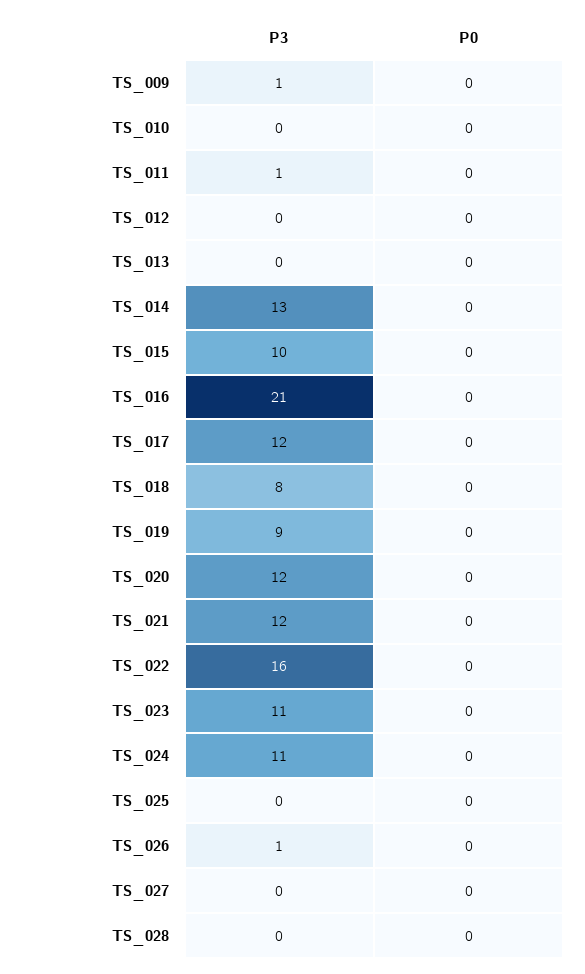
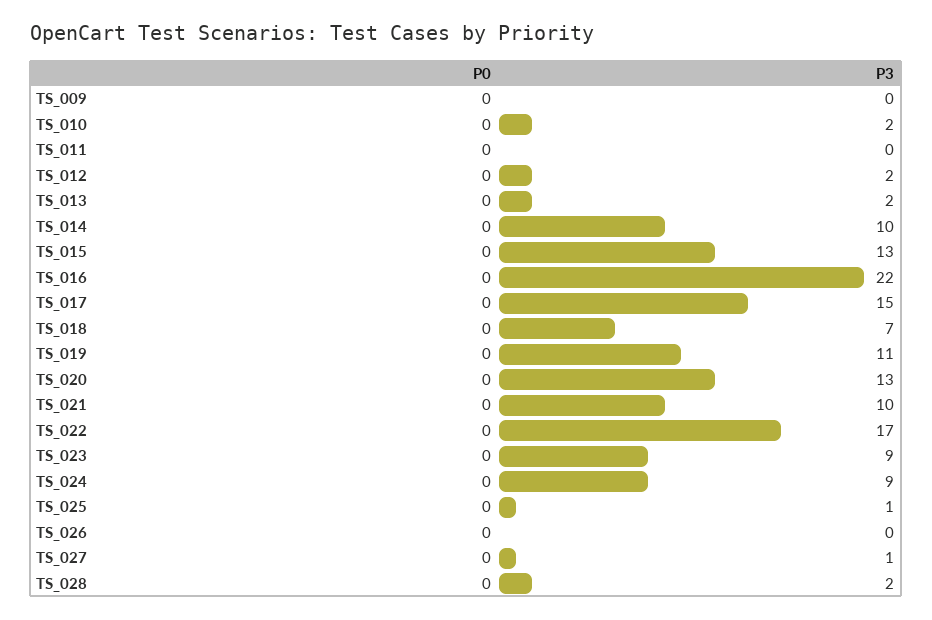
  {
    "P3": {
-     "TS_009": 1,
+     "TS_009": 0,
-     "TS_010": 0,
+     "TS_010": 2,
-     "TS_011": 1,
+     "TS_011": 0,
-     "TS_012": 0,
+     "TS_012": 2,
-     "TS_013": 0,
+     "TS_013": 2,
-     "TS_014": 13,
+     "TS_014": 10,
-     "TS_015": 10,
+     "TS_015": 13,
-     "TS_016": 21,
+     "TS_016": 22,
-     "TS_017": 12,
+     "TS_017": 15,
-     "TS_018": 8,
+     "TS_018": 7,
-     "TS_019": 9,
+     "TS_019": 11,
-     "TS_020": 12,
+     "TS_020": 13,
-     "TS_021": 12,
+     "TS_021": 10,
-     "TS_022": 16,
+     "TS_022": 17,
-     "TS_023": 11,
+     "TS_023": 9,
-     "TS_024": 11,
+     "TS_024": 9,
-     "TS_025": 0,
+     "TS_025": 1,
-     "TS_026": 1,
+     "TS_026": 0,
-     "TS_027": 0,
+     "TS_027": 1,
-     "TS_028": 0
+     "TS_028": 2
    },
    "P0": {
      "TS_009": 0,
      "TS_010": 0,
      "TS_011": 0,
      "TS_012": 0,
      "TS_013": 0,
      "TS_014": 0,
      "TS_015": 0,
      "TS_016": 0,
      "TS_017": 0,
      "TS_018": 0,
      "TS_019": 0,
      "TS_020": 0,
      "TS_021": 0,
      "TS_022": 0,
      "TS_023": 0,
      "TS_024": 0,
      "TS_025": 0,
      "TS_026": 0,
      "TS_027": 0,
      "TS_028": 0
    }
  }

